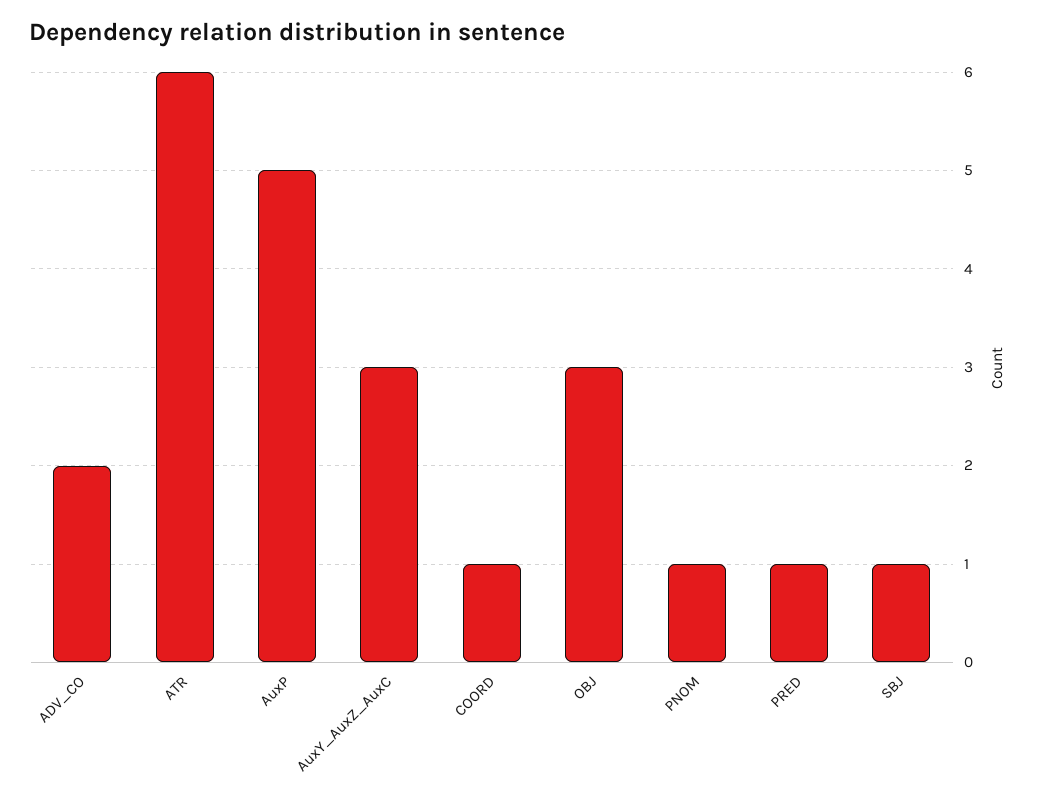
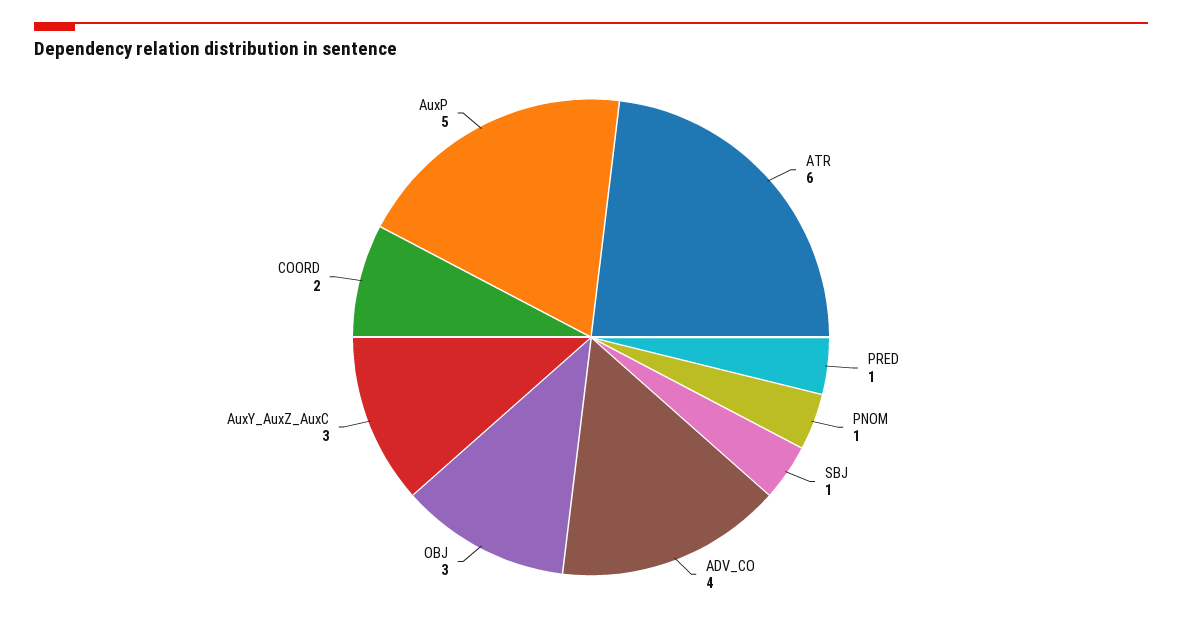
  {
-   "ADV_CO": 2,
+   "ADV_CO": 4,
    "ATR": 6,
    "AuxP": 5,
    "AuxY_AuxZ_AuxC": 3,
-   "COORD": 1,
+   "COORD": 2,
    "OBJ": 3,
    "PNOM": 1,
    "PRED": 1,
    "SBJ": 1
  }

